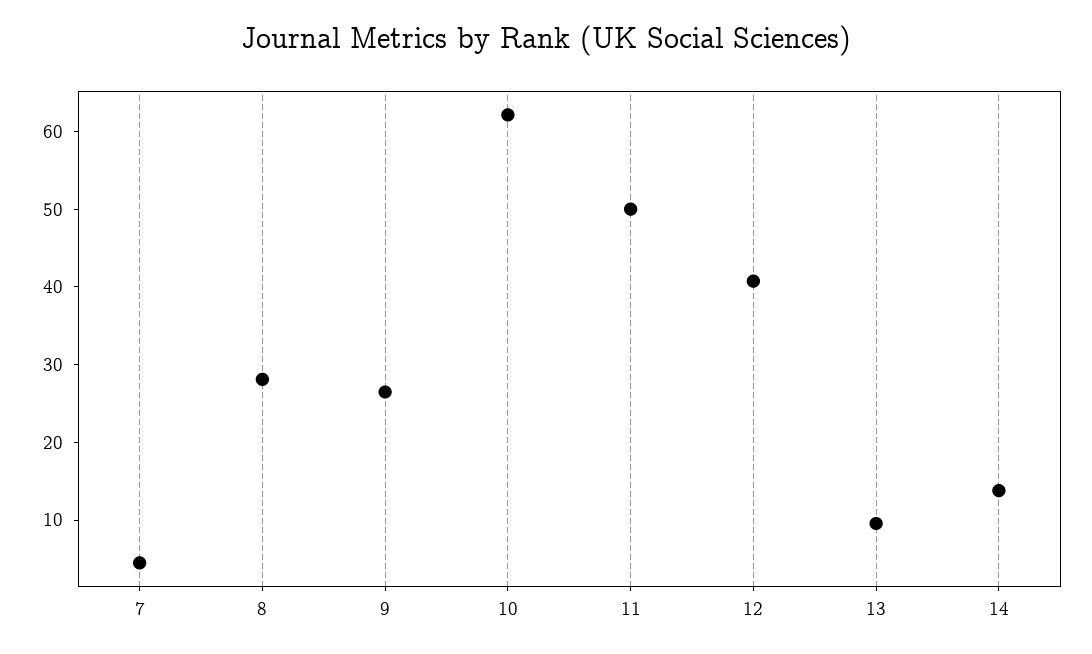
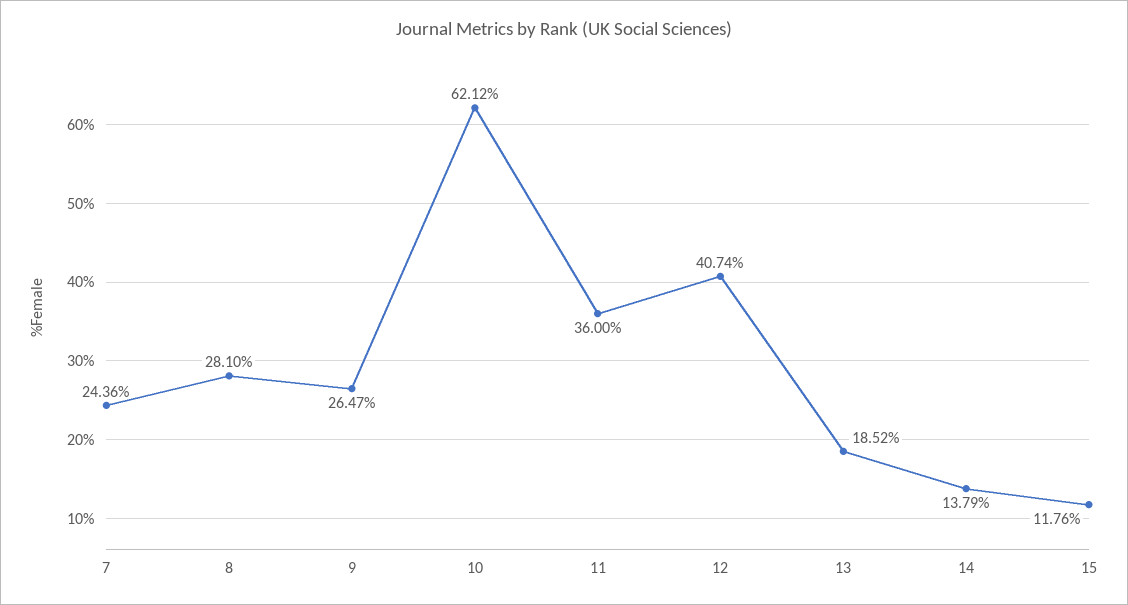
  {
-   "7": 4,
+   "7": 24.36,
    "8": 28.1,
    "9": 26.47,
    "10": 62.12,
-   "11": 50,
+   "11": 36,
    "12": 40.74,
-   "13": 10,
+   "13": 18.52,
-   "14": 13.79
+   "14": 13.79,
+   "15": 11.76
  }

